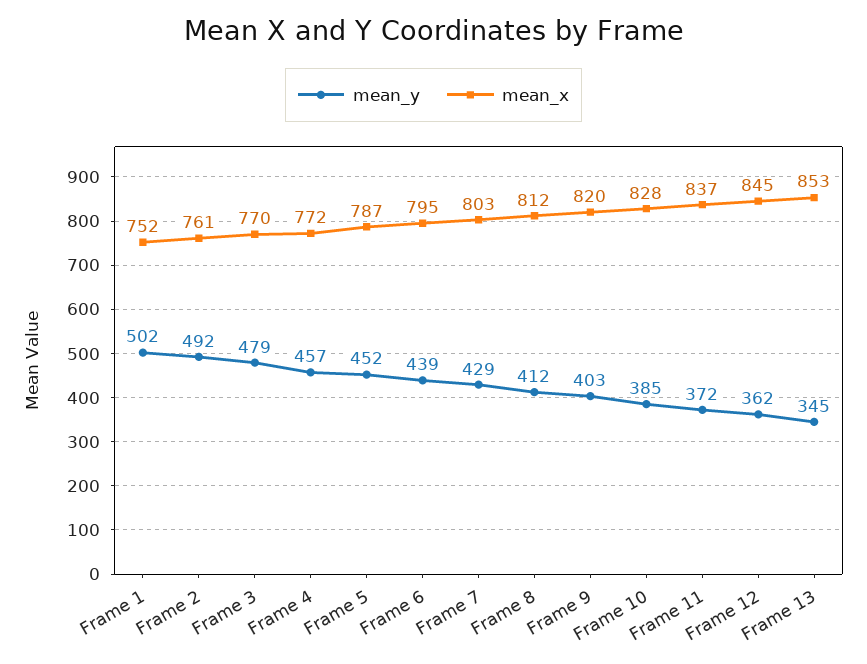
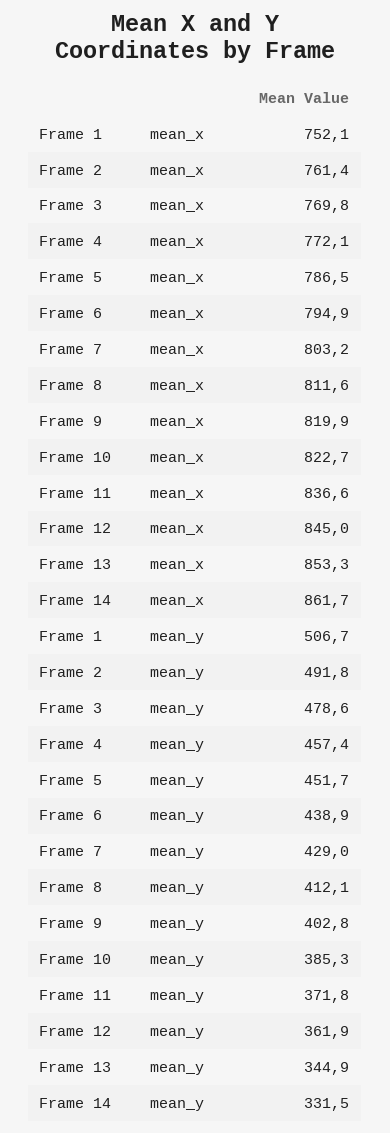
  {
    "mean_y": {
-     "Frame 1": 502,
+     "Frame 1": 506.7,
      "Frame 2": 491.8,
      "Frame 3": 478.6,
      "Frame 4": 457.4,
      "Frame 5": 451.7,
      "Frame 6": 438.9,
      "Frame 7": 429,
      "Frame 8": 412.1,
      "Frame 9": 402.8,
      "Frame 10": 385.3,
      "Frame 11": 371.8,
      "Frame 12": 361.9,
-     "Frame 13": 344.9
+     "Frame 13": 344.9,
+     "Frame 14": 331.5
    },
    "mean_x": {
      "Frame 1": 752.1,
      "Frame 2": 761.4,
      "Frame 3": 769.8,
      "Frame 4": 772.1,
      "Frame 5": 786.5,
      "Frame 6": 794.9,
      "Frame 7": 803.2,
      "Frame 8": 811.6,
      "Frame 9": 819.9,
-     "Frame 10": 828,
+     "Frame 10": 822.7,
      "Frame 11": 836.6,
      "Frame 12": 845,
-     "Frame 13": 853.3
+     "Frame 13": 853.3,
+     "Frame 14": 861.7
    }
  }

